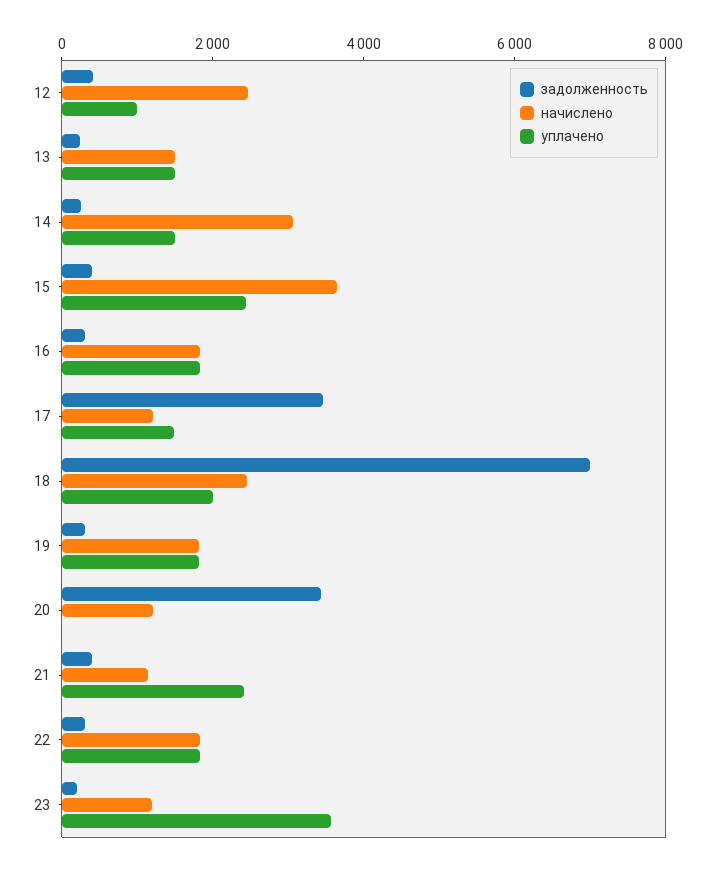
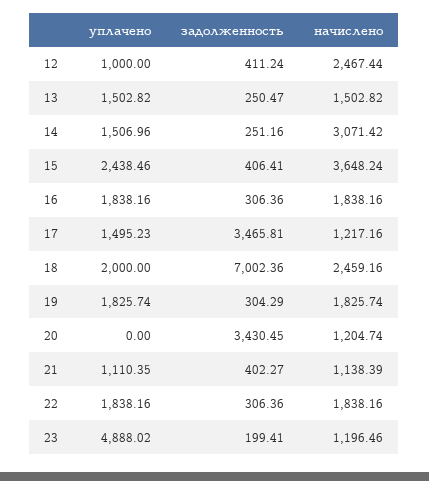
  {
    "задолженность": {
      "12": 411.24,
      "13": 250.47,
      "14": 251.16,
      "15": 406.41,
      "16": 306.36,
      "17": 3465.81,
      "18": 7002.36,
      "19": 304.29,
      "20": 3430.45,
      "21": 402.27,
      "22": 306.36,
      "23": 199.41
    },
    "начислено": {
      "12": 2467.44,
      "13": 1502.82,
      "14": 3071.42,
      "15": 3648.24,
      "16": 1838.16,
      "17": 1217.16,
      "18": 2459.16,
      "19": 1825.74,
      "20": 1204.74,
      "21": 1138.39,
      "22": 1838.16,
      "23": 1196.46
    },
    "уплачено": {
      "12": 1000,
      "13": 1502.82,
      "14": 1506.96,
      "15": 2438.46,
      "16": 1838.16,
      "17": 1495.23,
      "18": 2000,
      "19": 1825.74,
      "20": 0,
-     "21": 2500,
+     "21": 1110.35,
      "22": 1838.16,
-     "23": 3500
+     "23": 4888.02
    }
  }

